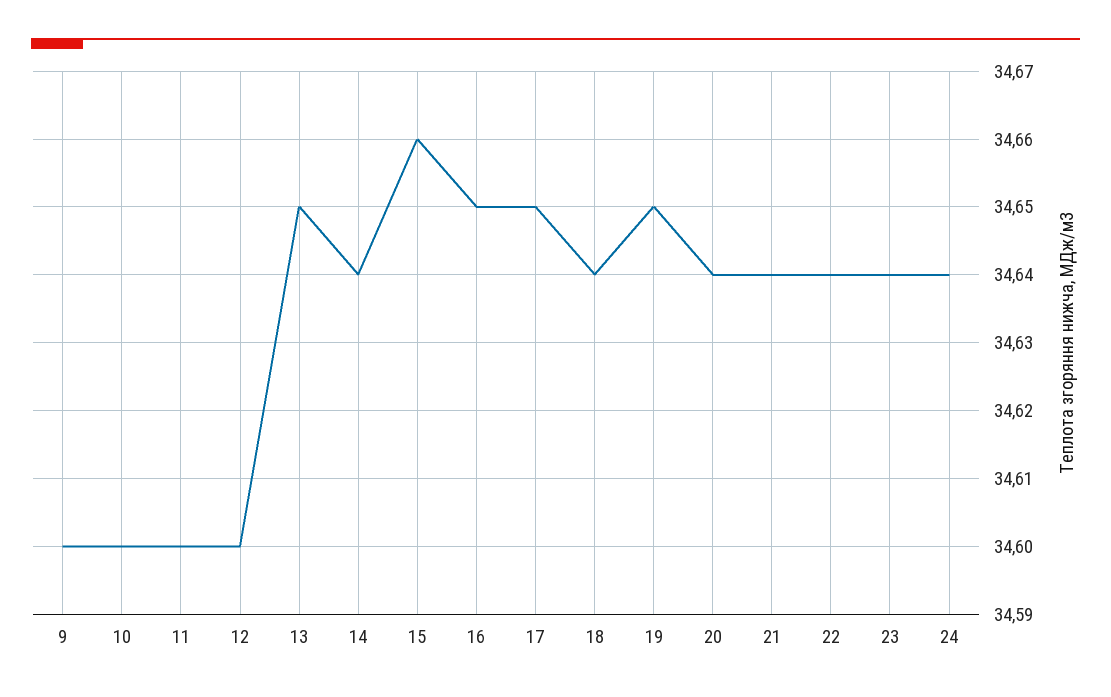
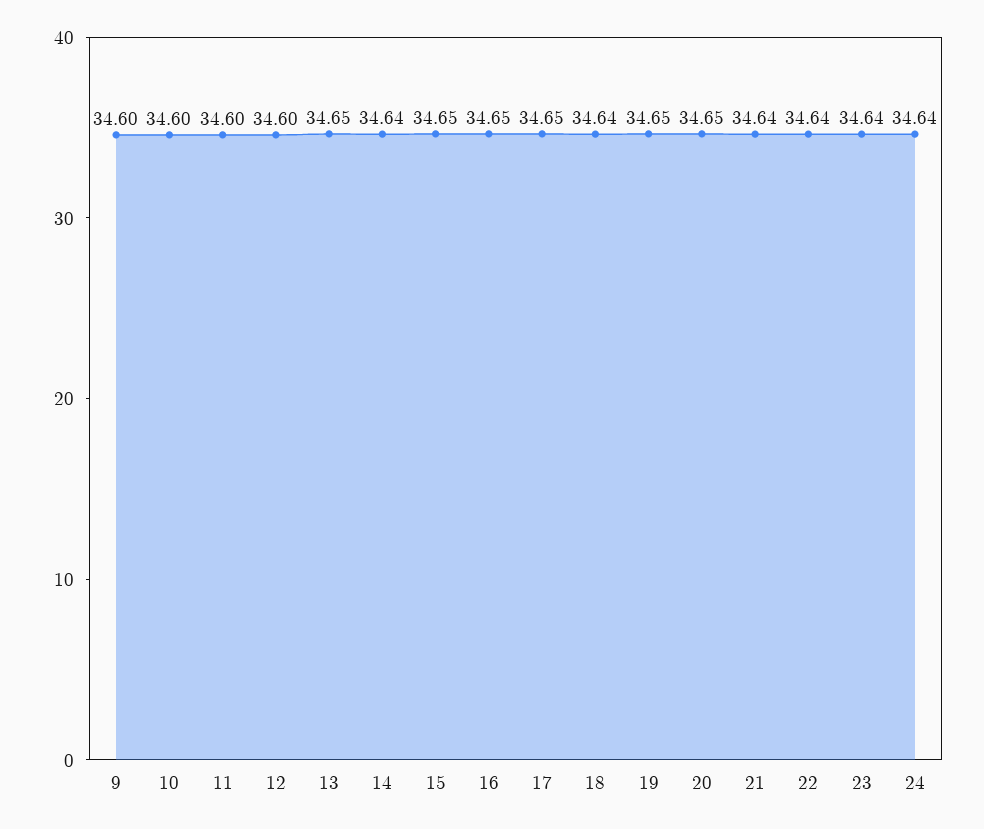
  {
    "9": 34.6,
    "10": 34.6,
    "11": 34.6,
    "12": 34.6,
    "13": 34.65,
    "14": 34.64,
-   "15": 34.66,
+   "15": 34.65,
    "16": 34.65,
    "17": 34.65,
    "18": 34.64,
    "19": 34.65,
-   "20": 34.64,
+   "20": 34.65,
    "21": 34.64,
    "22": 34.64,
    "23": 34.64,
    "24": 34.64
  }

